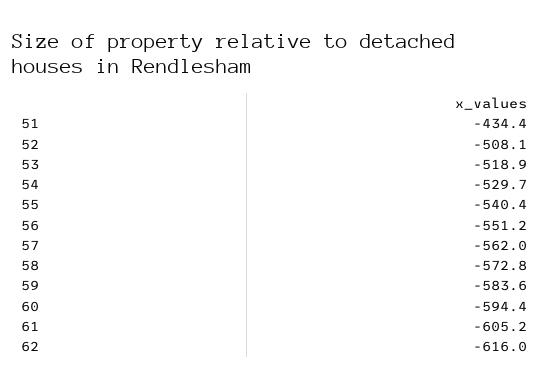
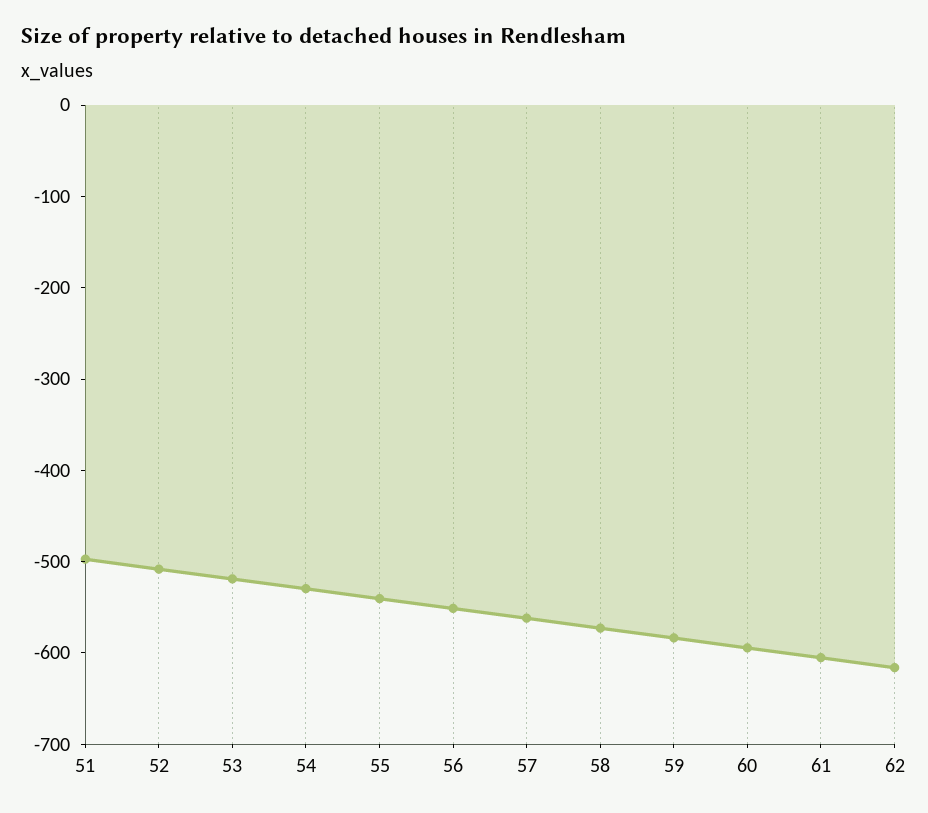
  {
-   "51": -434.4,
+   "51": -500,
    "52": -508.1,
    "53": -518.9,
    "54": -529.7,
    "55": -540.4,
    "56": -551.2,
    "57": -562,
    "58": -572.8,
    "59": -583.6,
    "60": -594.4,
    "61": -605.2,
    "62": -616
  }

